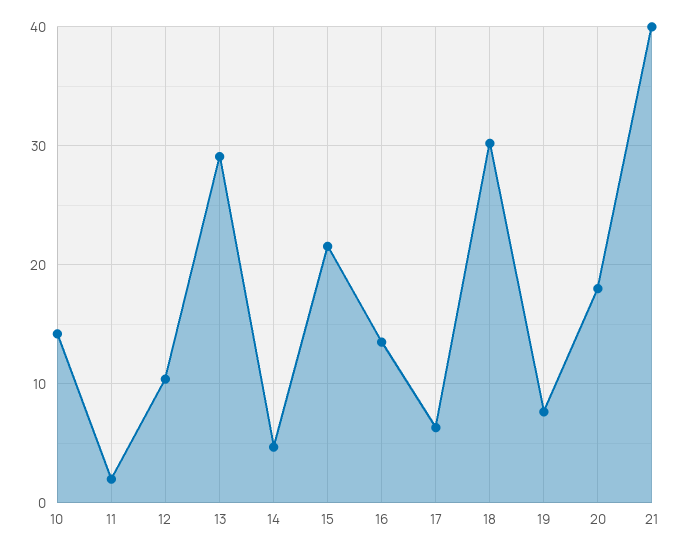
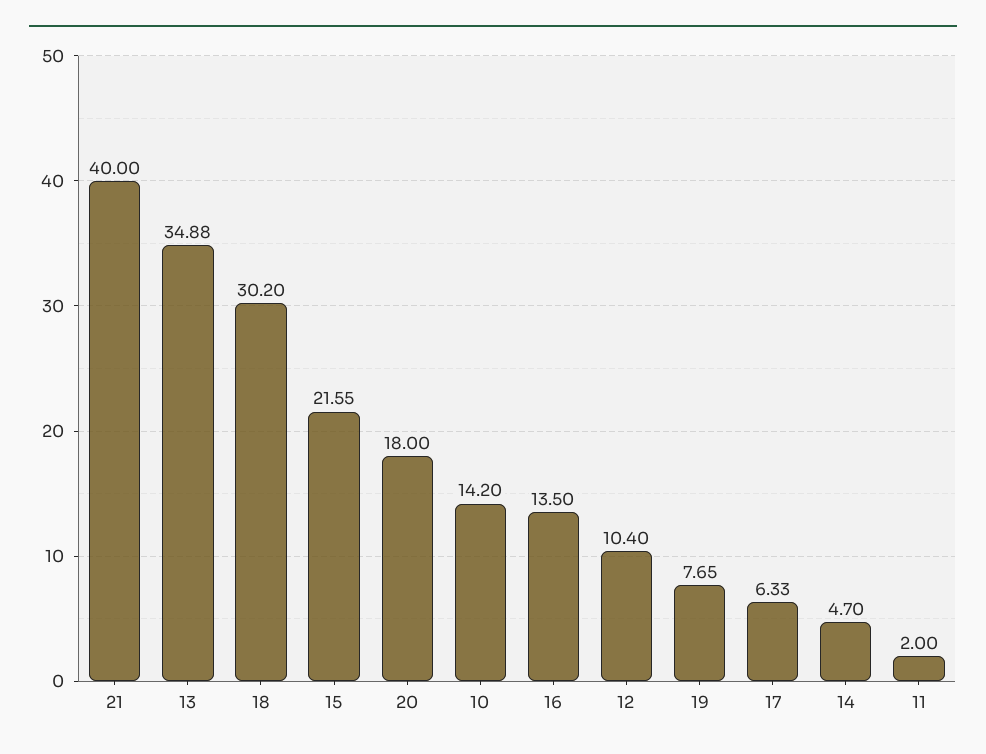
  {
    "10": 14.2,
    "11": 2,
    "12": 10.4,
-   "13": 29,
+   "13": 34.88,
    "14": 4.7,
    "15": 21.55,
    "16": 13.5,
    "17": 6.33,
    "18": 30.2,
    "19": 7.65,
    "20": 18,
    "21": 40
  }

